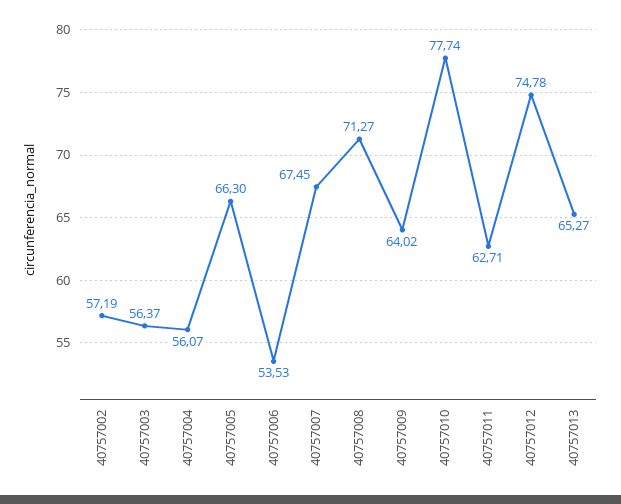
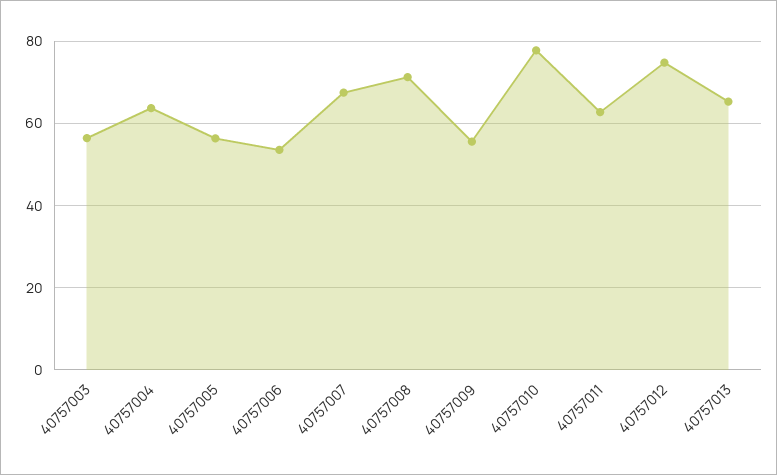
  {
-   "40757002": 57.19,
    "40757003": 56.37,
-   "40757004": 56.07,
+   "40757004": 64,
-   "40757005": 66.3,
+   "40757005": 56,
    "40757006": 53.53,
    "40757007": 67.45,
    "40757008": 71.27,
-   "40757009": 64.02,
+   "40757009": 56,
    "40757010": 77.74,
    "40757011": 62.71,
    "40757012": 74.78,
    "40757013": 65.27
  }

